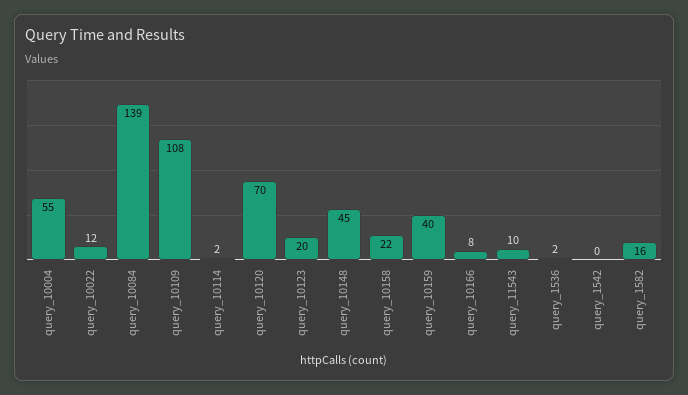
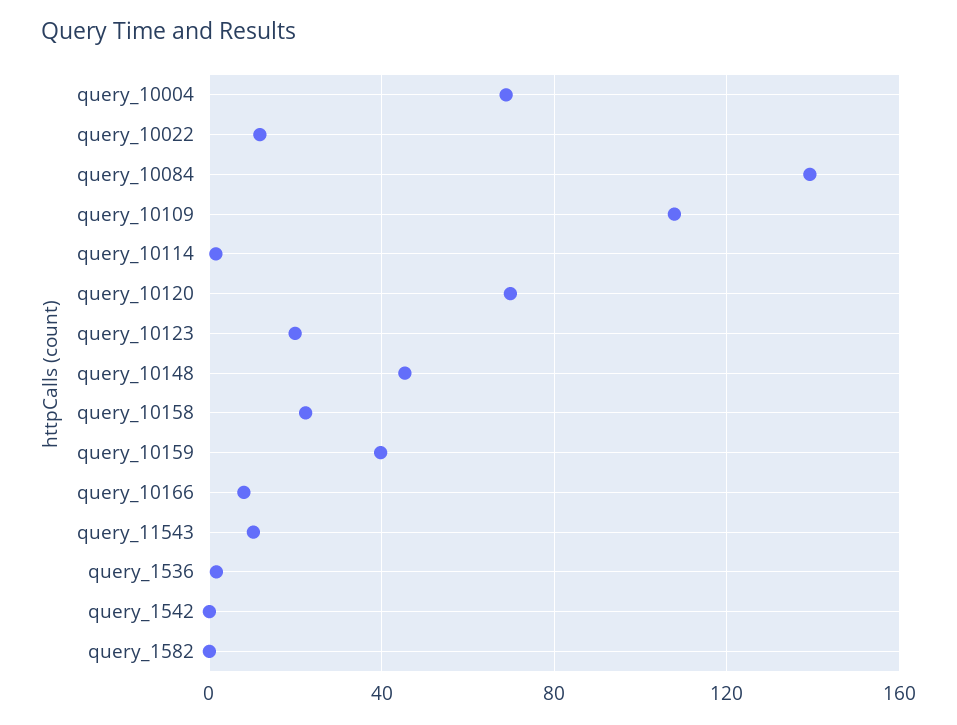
  {
-   "query_10004": 55,
+   "query_10004": 70,
    "query_10022": 12,
    "query_10084": 139,
    "query_10109": 108,
    "query_10114": 2,
    "query_10120": 70,
    "query_10123": 20,
    "query_10148": 45,
    "query_10158": 22,
    "query_10159": 40,
    "query_10166": 8,
    "query_11543": 10,
    "query_1536": 2,
    "query_1542": 0,
-   "query_1582": 16
+   "query_1582": 0
  }

